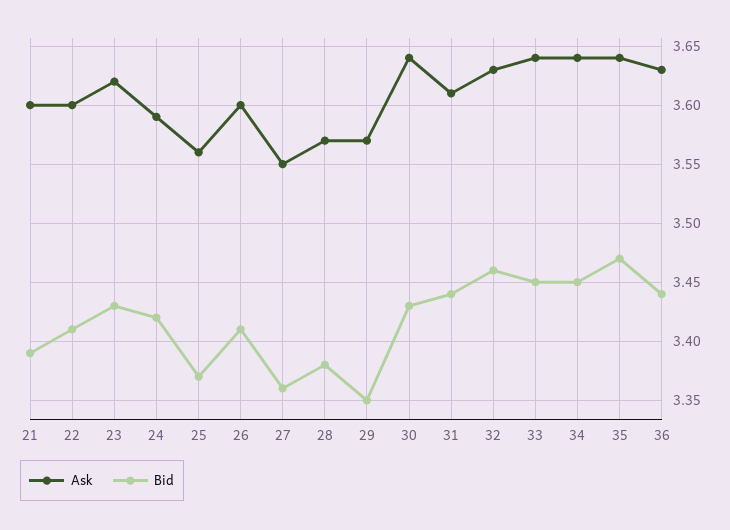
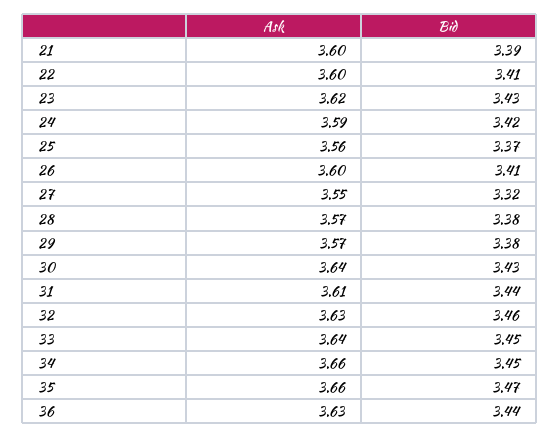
  {
    "Ask": {
      "21": 3.6,
      "22": 3.6,
      "23": 3.62,
      "24": 3.59,
      "25": 3.56,
      "26": 3.6,
      "27": 3.55,
      "28": 3.57,
      "29": 3.57,
      "30": 3.64,
      "31": 3.61,
      "32": 3.63,
      "33": 3.64,
-     "34": 3.64,
+     "34": 3.66,
-     "35": 3.64,
+     "35": 3.66,
      "36": 3.63
    },
    "Bid": {
      "21": 3.39,
      "22": 3.41,
      "23": 3.43,
      "24": 3.42,
      "25": 3.37,
      "26": 3.41,
-     "27": 3.36,
+     "27": 3.32,
      "28": 3.38,
-     "29": 3.35,
+     "29": 3.38,
      "30": 3.43,
      "31": 3.44,
      "32": 3.46,
      "33": 3.45,
      "34": 3.45,
      "35": 3.47,
      "36": 3.44
    }
  }

